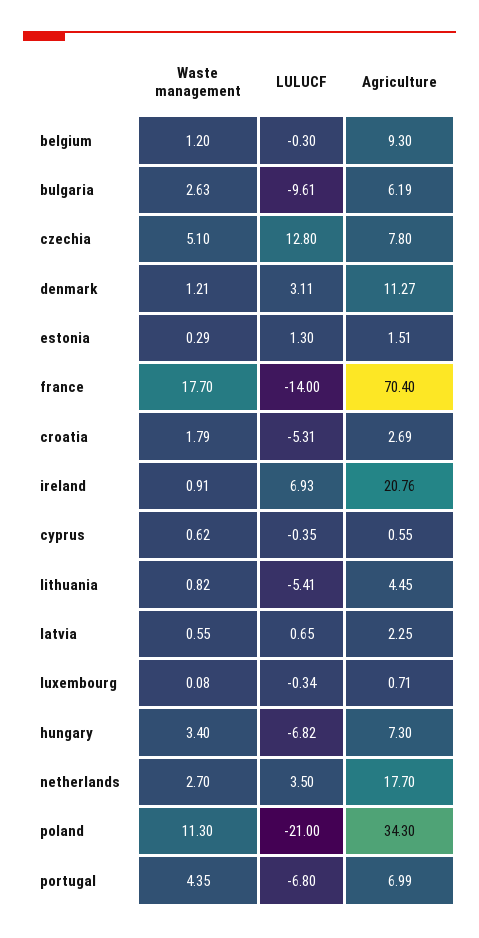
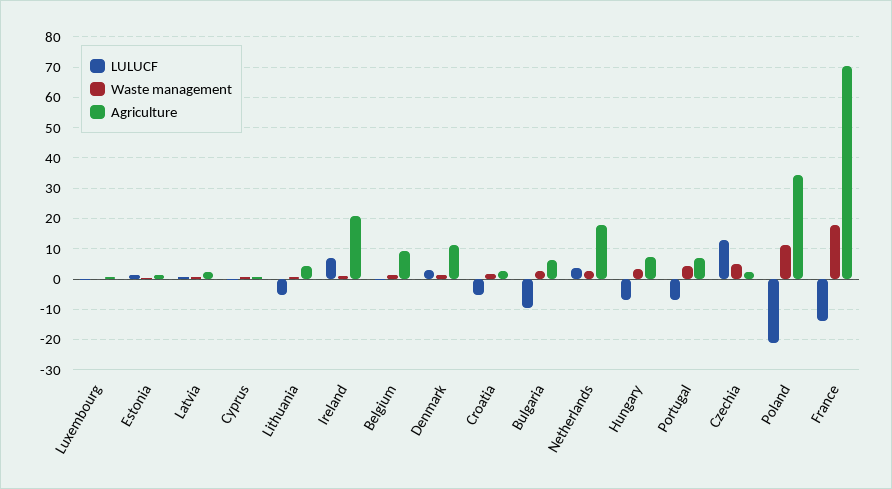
  {
    "Waste management": {
      "belgium": 1.2,
      "bulgaria": 2.63,
      "czechia": 5.1,
      "denmark": 1.21,
      "estonia": 0.29,
      "france": 17.7,
      "croatia": 1.79,
      "ireland": 0.91,
      "cyprus": 0.62,
      "lithuania": 0.82,
      "latvia": 0.55,
      "luxembourg": 0.08,
      "hungary": 3.4,
      "netherlands": 2.7,
      "poland": 11.3,
      "portugal": 4.35
    },
    "LULUCF": {
      "belgium": -0.3,
      "bulgaria": -9.61,
      "czechia": 12.8,
      "denmark": 3.11,
      "estonia": 1.3,
      "france": -14,
      "croatia": -5.31,
      "ireland": 6.93,
      "cyprus": -0.35,
      "lithuania": -5.41,
      "latvia": 0.65,
      "luxembourg": -0.34,
      "hungary": -6.82,
      "netherlands": 3.5,
      "poland": -21,
      "portugal": -6.8
    },
    "Agriculture": {
      "belgium": 9.3,
      "bulgaria": 6.19,
-     "czechia": 7.8,
+     "czechia": 2,
      "denmark": 11.27,
      "estonia": 1.51,
      "france": 70.4,
      "croatia": 2.69,
      "ireland": 20.76,
      "cyprus": 0.55,
      "lithuania": 4.45,
      "latvia": 2.25,
      "luxembourg": 0.71,
      "hungary": 7.3,
      "netherlands": 17.7,
      "poland": 34.3,
      "portugal": 6.99
    }
  }

